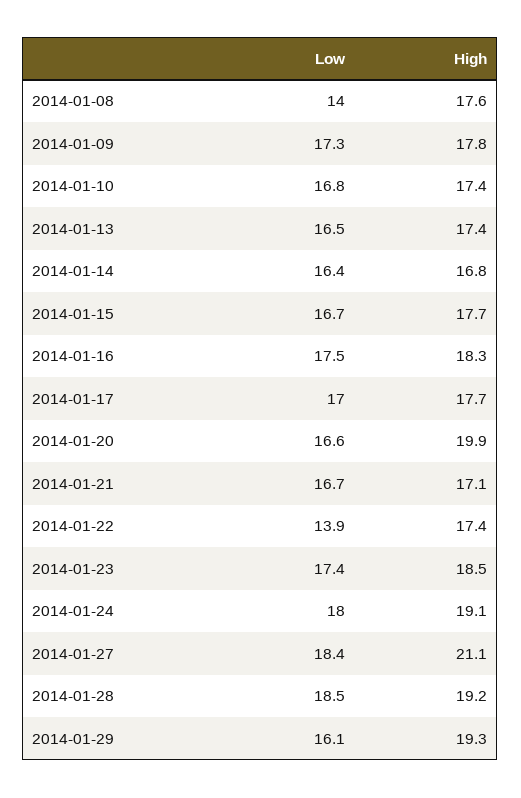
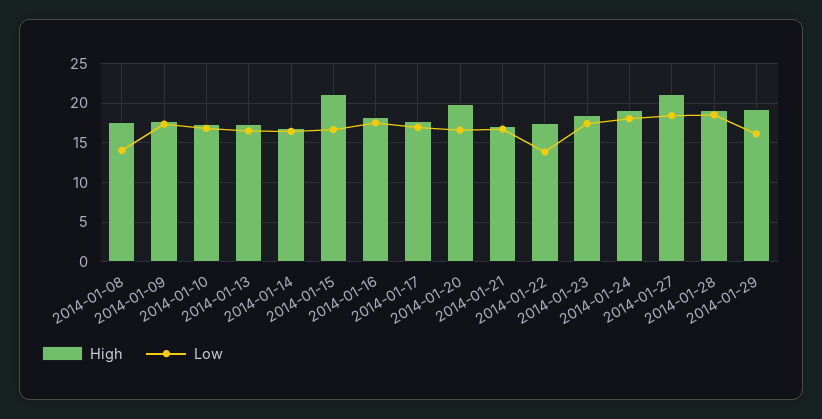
  {
    "Low": {
      "2014-01-08": 14,
      "2014-01-09": 17.3,
      "2014-01-10": 16.8,
      "2014-01-13": 16.5,
      "2014-01-14": 16.4,
      "2014-01-15": 16.7,
      "2014-01-16": 17.5,
      "2014-01-17": 17,
      "2014-01-20": 16.6,
      "2014-01-21": 16.7,
      "2014-01-22": 13.9,
      "2014-01-23": 17.4,
      "2014-01-24": 18,
      "2014-01-27": 18.4,
      "2014-01-28": 18.5,
      "2014-01-29": 16.1
    },
    "High": {
      "2014-01-08": 17.6,
      "2014-01-09": 17.8,
      "2014-01-10": 17.4,
      "2014-01-13": 17.4,
      "2014-01-14": 16.8,
-     "2014-01-15": 17.7,
+     "2014-01-15": 21,
      "2014-01-16": 18.3,
      "2014-01-17": 17.7,
      "2014-01-20": 19.9,
      "2014-01-21": 17.1,
      "2014-01-22": 17.4,
      "2014-01-23": 18.5,
      "2014-01-24": 19.1,
      "2014-01-27": 21.1,
      "2014-01-28": 19.2,
      "2014-01-29": 19.3
    }
  }

